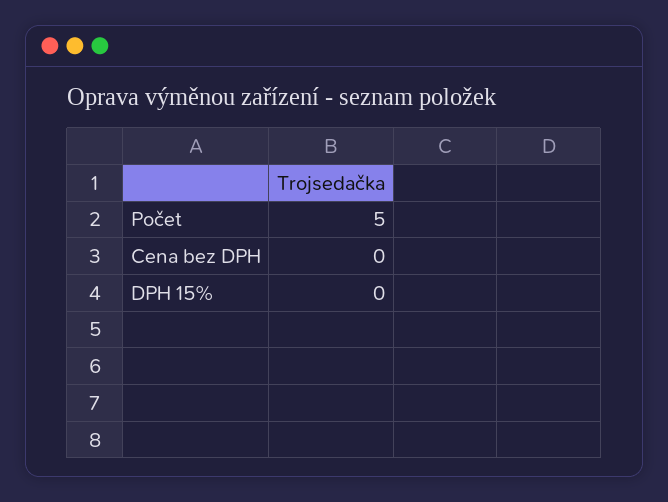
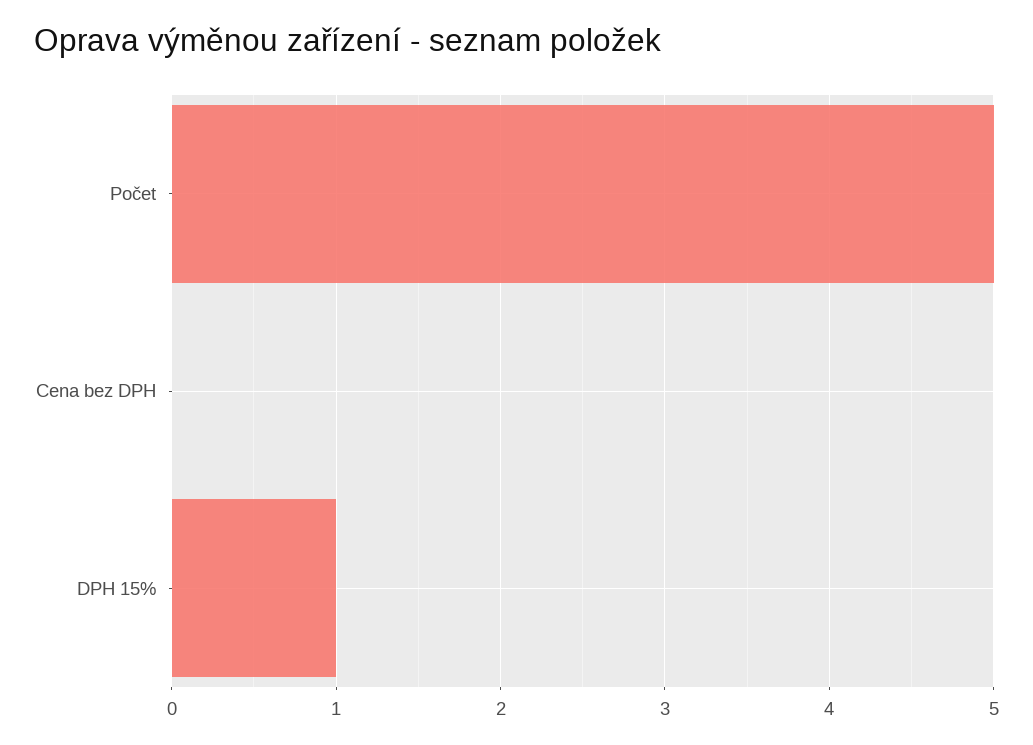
  {
    "Počet": 5,
    "Cena bez DPH": 0,
-   "DPH 15%": 0
+   "DPH 15%": 1
  }

